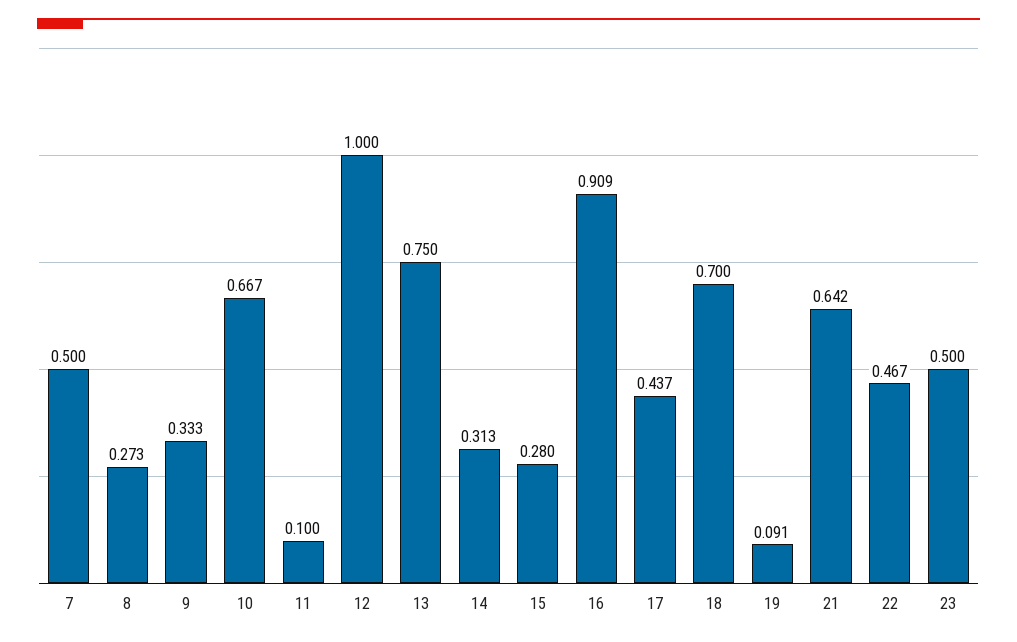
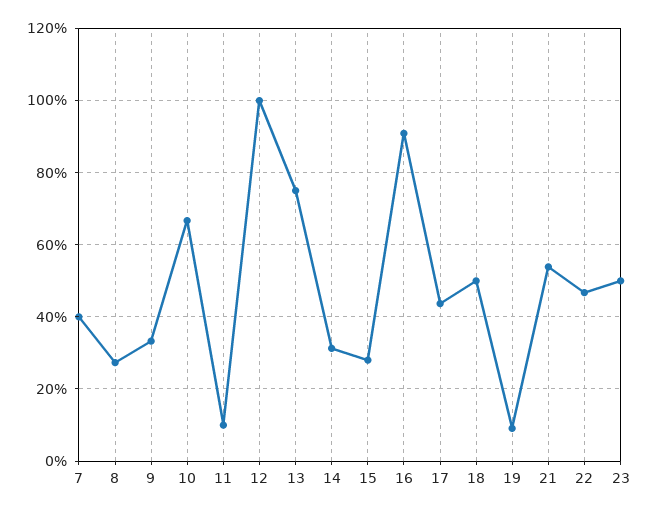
  {
-   "7": 0.5,
+   "7": 0.4,
    "8": 0.273,
    "9": 0.333,
    "10": 0.667,
    "11": 0.1,
    "12": 1,
    "13": 0.75,
    "14": 0.313,
    "15": 0.28,
    "16": 0.909,
    "17": 0.437,
-   "18": 0.7,
+   "18": 0.5,
    "19": 0.091,
-   "21": 0.642,
+   "21": 0.54,
    "22": 0.467,
    "23": 0.5
  }

